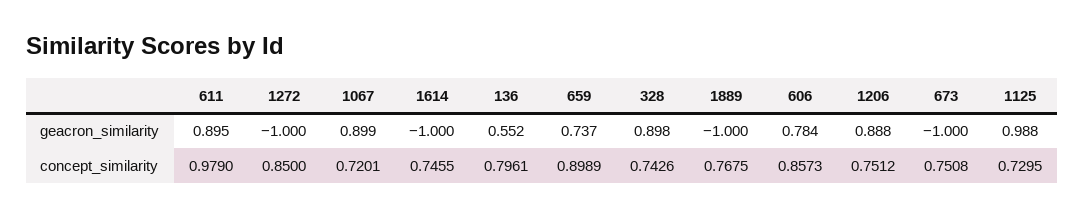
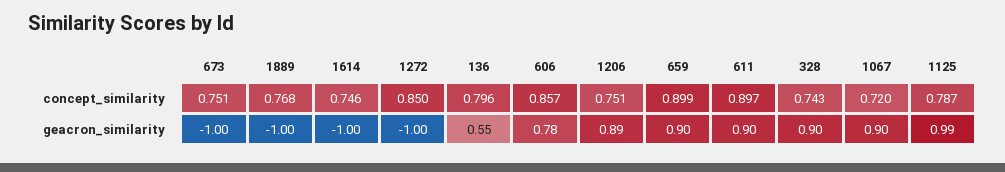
  {
    "611": {
      "geacron_similarity": 0.895,
-     "concept_similarity": 0.979
+     "concept_similarity": 0.897
    },
    "1272": {
      "geacron_similarity": -1,
      "concept_similarity": 0.85
    },
    "1067": {
      "geacron_similarity": 0.899,
      "concept_similarity": 0.7201
    },
    "1614": {
      "geacron_similarity": -1,
      "concept_similarity": 0.7455
    },
    "136": {
      "geacron_similarity": 0.552,
      "concept_similarity": 0.7961
    },
    "659": {
-     "geacron_similarity": 0.737,
+     "geacron_similarity": 0.9,
      "concept_similarity": 0.8989
    },
    "328": {
      "geacron_similarity": 0.898,
      "concept_similarity": 0.7426
    },
    "1889": {
      "geacron_similarity": -1,
      "concept_similarity": 0.7675
    },
    "606": {
      "geacron_similarity": 0.784,
      "concept_similarity": 0.8573
    },
    "1206": {
      "geacron_similarity": 0.888,
      "concept_similarity": 0.7512
    },
    "673": {
      "geacron_similarity": -1,
      "concept_similarity": 0.7508
    },
    "1125": {
      "geacron_similarity": 0.988,
-     "concept_similarity": 0.7295
+     "concept_similarity": 0.787
    }
  }

